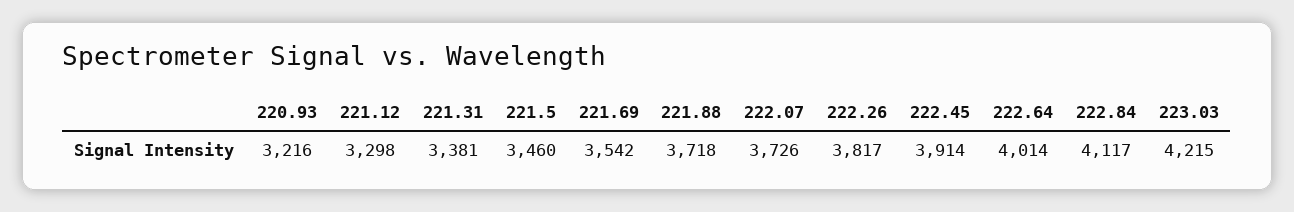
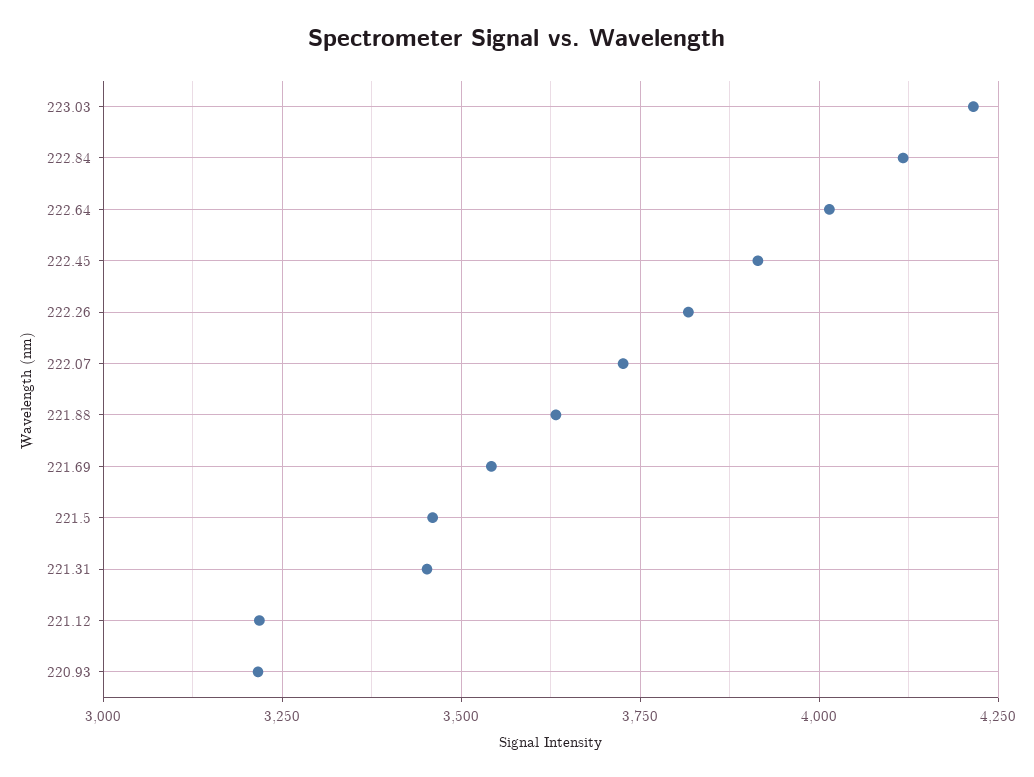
  {
    "220.93": 3216,
-   "221.12": 3298,
+   "221.12": 3225,
-   "221.31": 3381,
+   "221.31": 3450,
    "221.5": 3460,
    "221.69": 3542,
-   "221.88": 3718,
+   "221.88": 3625,
    "222.07": 3726,
    "222.26": 3817,
    "222.45": 3914,
    "222.64": 4014,
    "222.84": 4117,
    "223.03": 4215
  }

